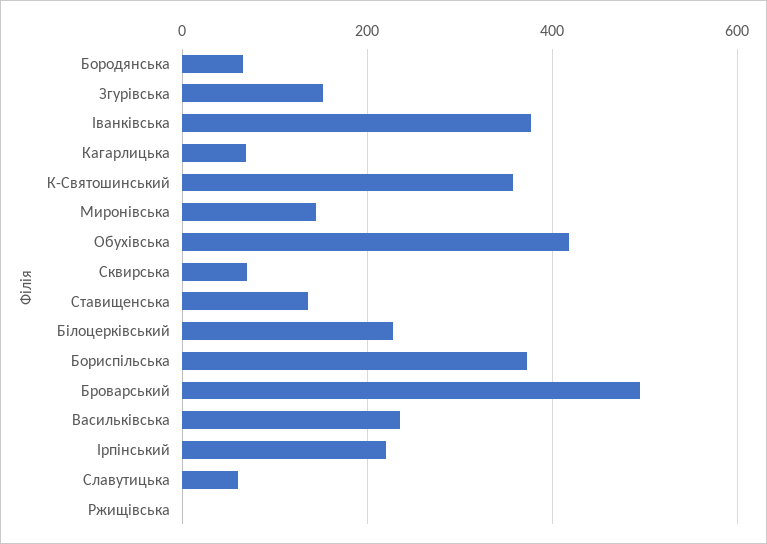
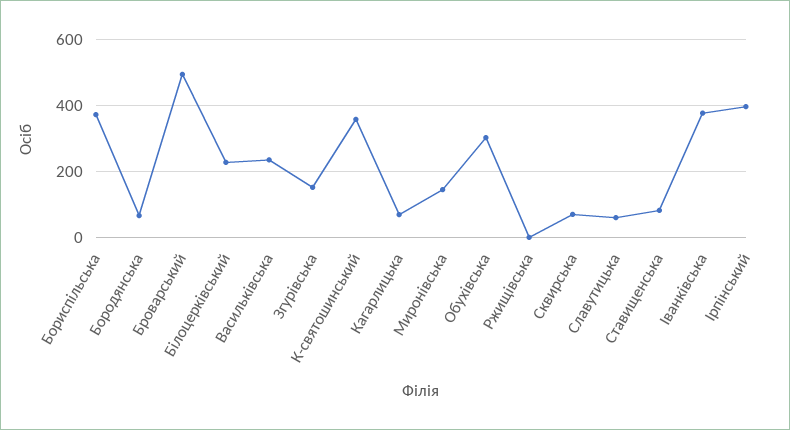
  {
    "Бородянська": 60,
    "Згурівська": 160,
    "Іванківська": 380,
    "Кагарлицька": 60,
    "К-Святошинський": 360,
    "Миронівська": 140,
-   "Обухівська": 420,
+   "Обухівська": 300,
    "Сквирська": 80,
-   "Ставищенська": 140,
+   "Ставищенська": 80,
    "Білоцерківський": 220,
    "Бориспільська": 380,
    "Броварський": 500,
    "Васильківська": 240,
-   "Ірпінський": 220,
+   "Ірпінський": 400,
    "Славутицька": 60,
    "Ржищівська": 0
  }

